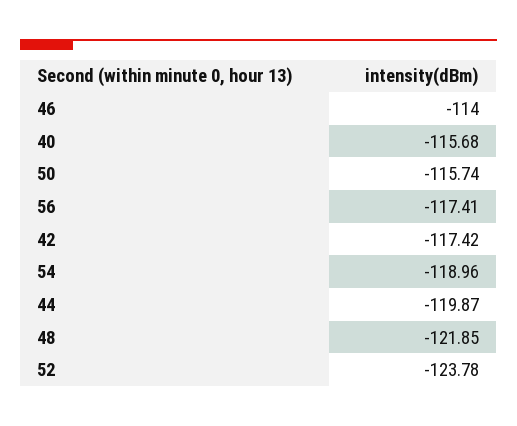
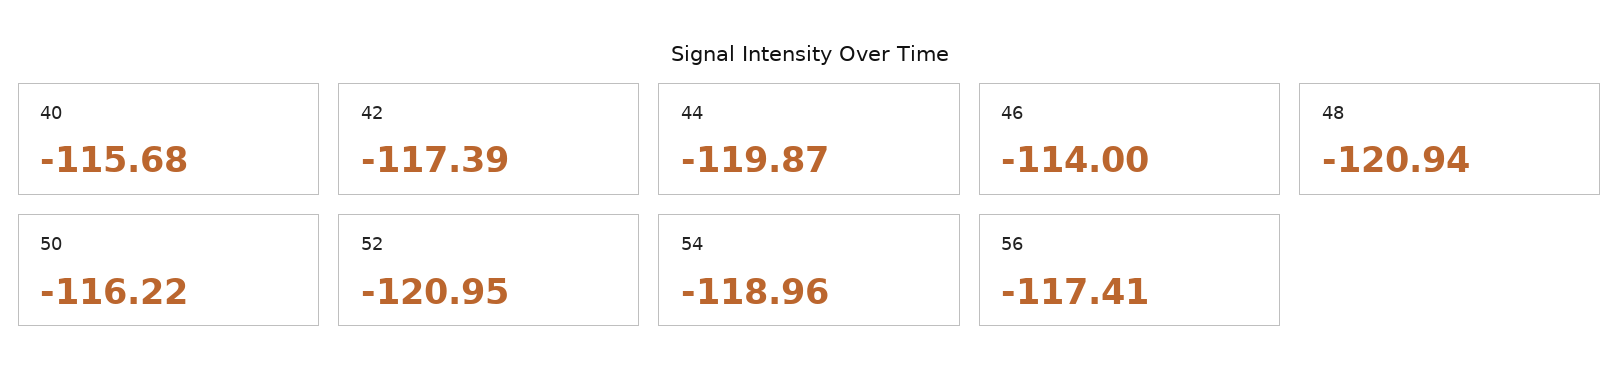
  {
    "46": -114,
    "40": -115.68,
-   "50": -115.74,
+   "50": -116.22,
    "56": -117.41,
-   "42": -117.42,
+   "42": -117.39,
    "54": -118.96,
    "44": -119.87,
-   "48": -121.85,
+   "48": -120.94,
-   "52": -123.78
+   "52": -120.95
  }

